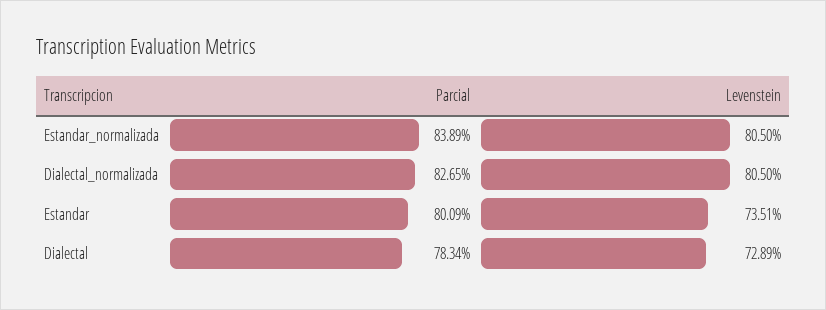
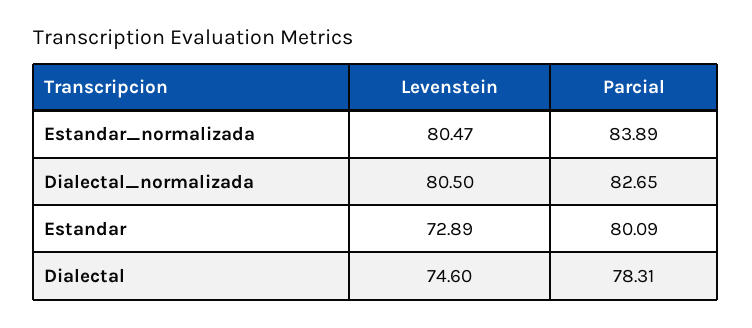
  {
    "Parcial": {
      "Estandar_normalizada": 83.89,
      "Dialectal_normalizada": 82.65,
      "Estandar": 80.09,
-     "Dialectal": 78.34
+     "Dialectal": 78.31
    },
    "Levenstein": {
-     "Estandar_normalizada": 80.5,
+     "Estandar_normalizada": 80.47,
      "Dialectal_normalizada": 80.5,
-     "Estandar": 73.51,
+     "Estandar": 72.89,
-     "Dialectal": 72.89
+     "Dialectal": 74.6
    }
  }

